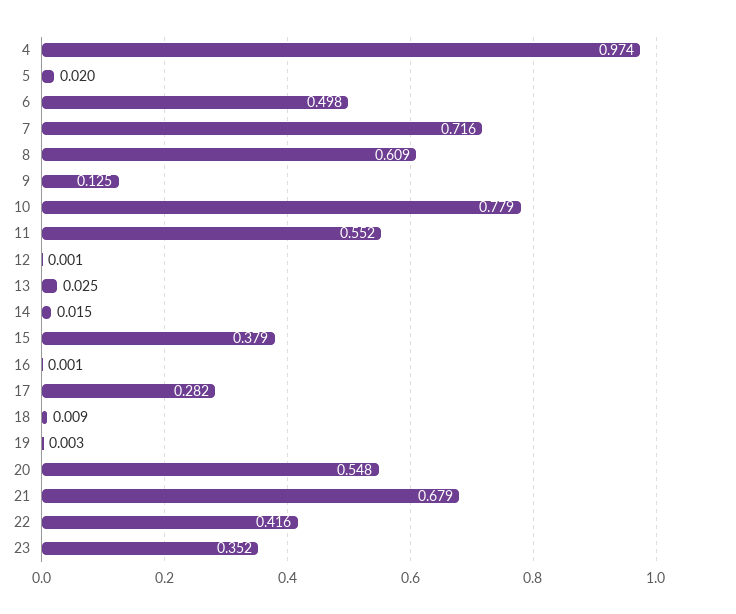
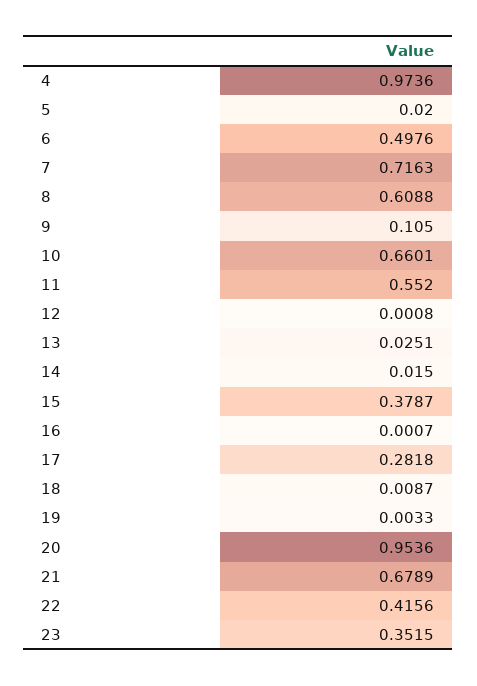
  {
    "4": 0.9736,
    "5": 0.02,
    "6": 0.4976,
    "7": 0.7163,
    "8": 0.6088,
-   "9": 0.125,
+   "9": 0.105,
-   "10": 0.779,
+   "10": 0.6601,
    "11": 0.552,
    "12": 0.0008,
    "13": 0.0251,
    "14": 0.015,
    "15": 0.3787,
    "16": 0.0007,
    "17": 0.2818,
    "18": 0.0087,
    "19": 0.0033,
-   "20": 0.548,
+   "20": 0.9536,
    "21": 0.6789,
    "22": 0.4156,
    "23": 0.3515
  }

